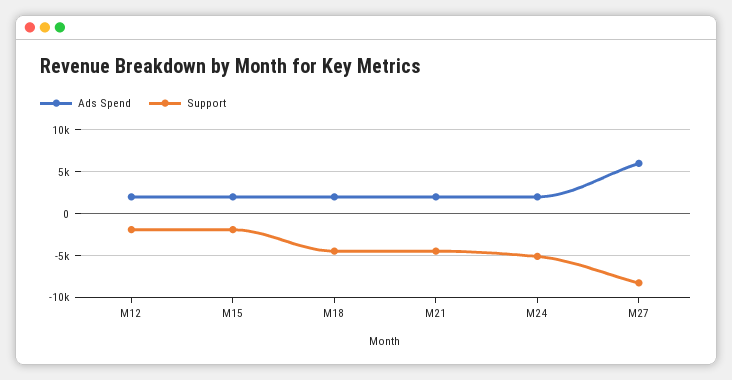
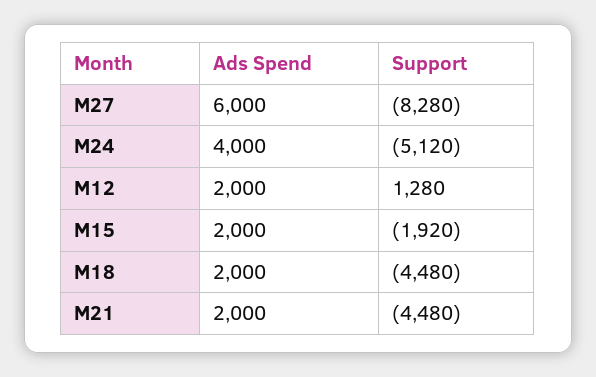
  {
    "Ads Spend": {
      "M12": 2000,
      "M15": 2000,
      "M18": 2000,
      "M21": 2000,
-     "M24": 2000,
+     "M24": 4000,
      "M27": 6000
    },
    "Support": {
-     "M12": -2000,
+     "M12": 1280,
      "M15": -1920,
      "M18": -4480,
      "M21": -4480,
      "M24": -5120,
      "M27": -8280
    }
  }

